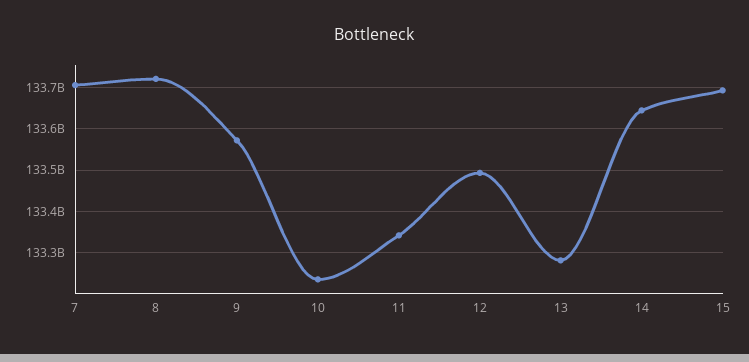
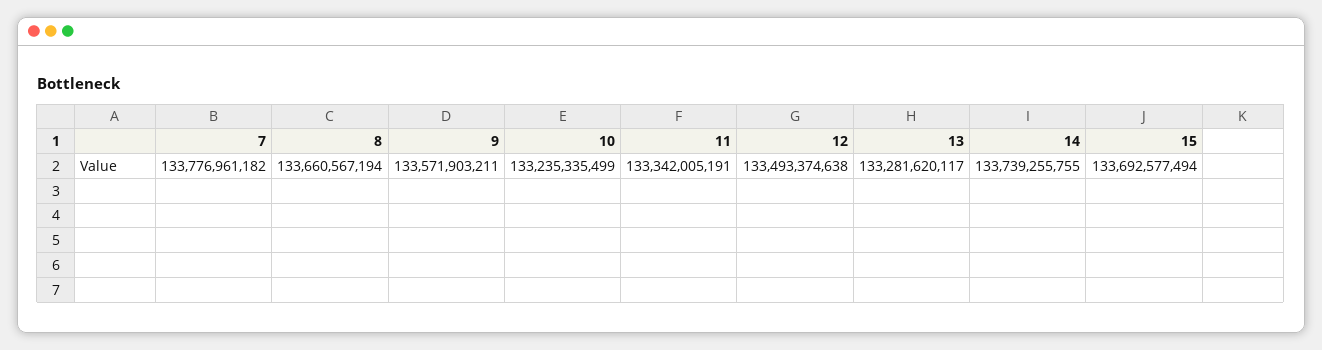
  {
-   "7": 133700000000,
+   "7": 133776961182,
-   "8": 133720000000,
+   "8": 133660567194,
    "9": 133571903211,
    "10": 133235335499,
    "11": 133342005191,
    "12": 133493374638,
    "13": 133281620117,
-   "14": 133640000000,
+   "14": 133739255755,
    "15": 133692577494
  }

